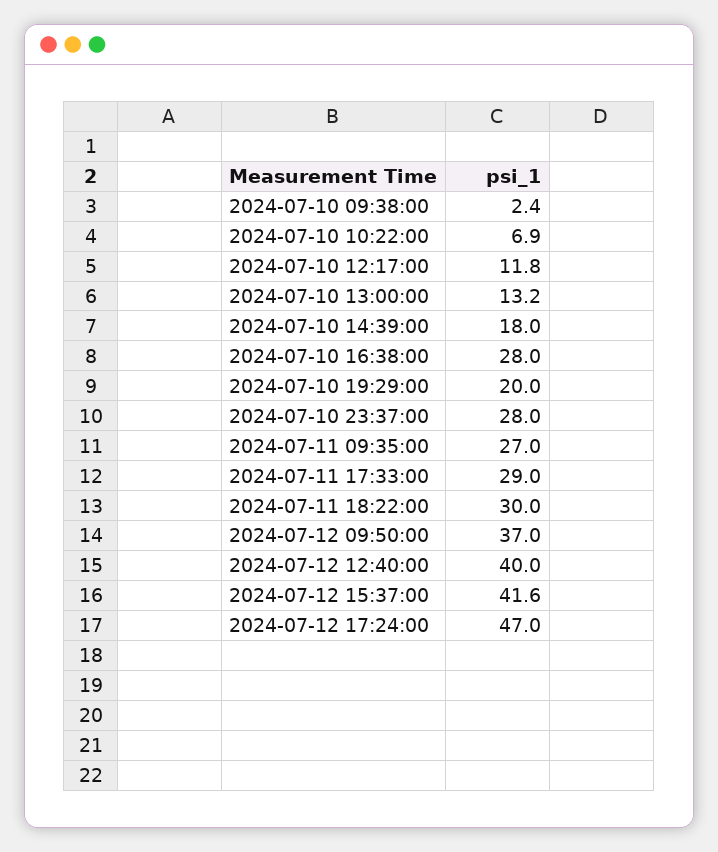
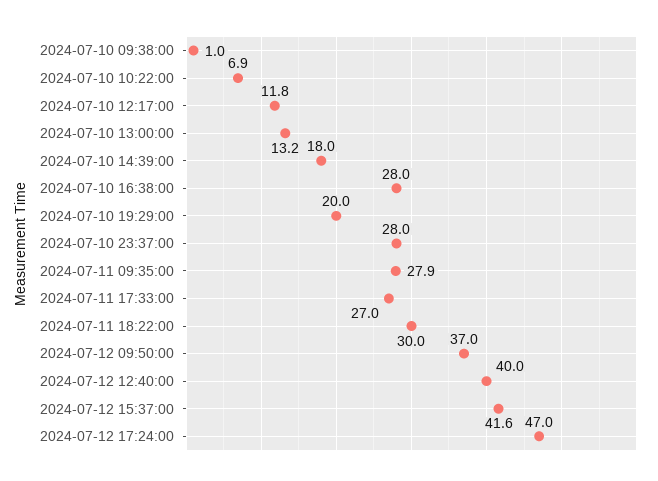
  {
-   "2024-07-10 09:38:00": 2.4,
+   "2024-07-10 09:38:00": 1,
    "2024-07-10 10:22:00": 6.9,
    "2024-07-10 12:17:00": 11.8,
    "2024-07-10 13:00:00": 13.2,
    "2024-07-10 14:39:00": 18,
    "2024-07-10 16:38:00": 28,
    "2024-07-10 19:29:00": 20,
    "2024-07-10 23:37:00": 28,
-   "2024-07-11 09:35:00": 27,
+   "2024-07-11 09:35:00": 27.9,
-   "2024-07-11 17:33:00": 29,
+   "2024-07-11 17:33:00": 27,
    "2024-07-11 18:22:00": 30,
    "2024-07-12 09:50:00": 37,
    "2024-07-12 12:40:00": 40,
    "2024-07-12 15:37:00": 41.6,
    "2024-07-12 17:24:00": 47
  }

